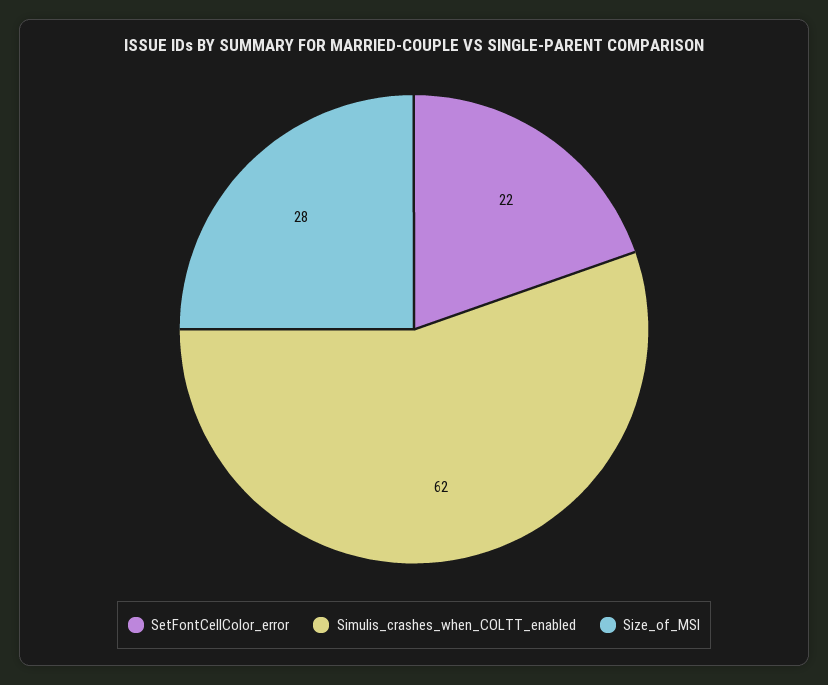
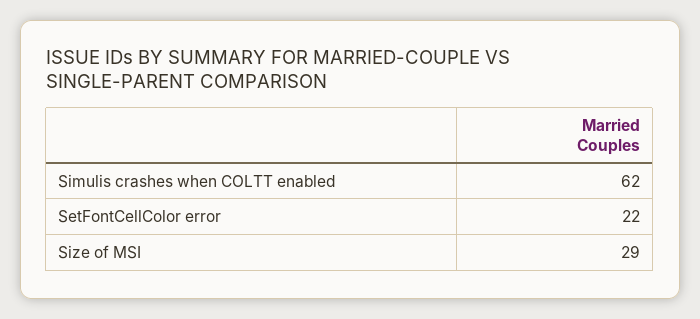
  {
    "SetFontCellColor_error": 22,
    "Simulis_crashes_when_COLTT_enabled": 62,
-   "Size_of_MSI": 28
+   "Size_of_MSI": 29
  }

